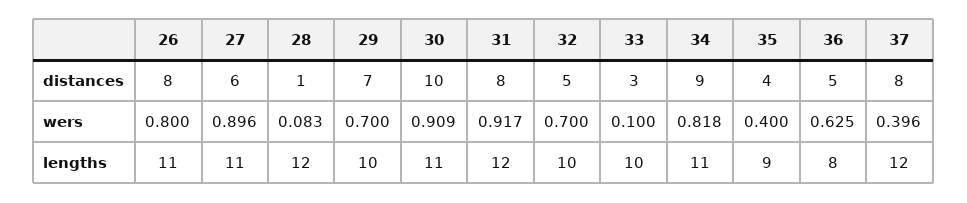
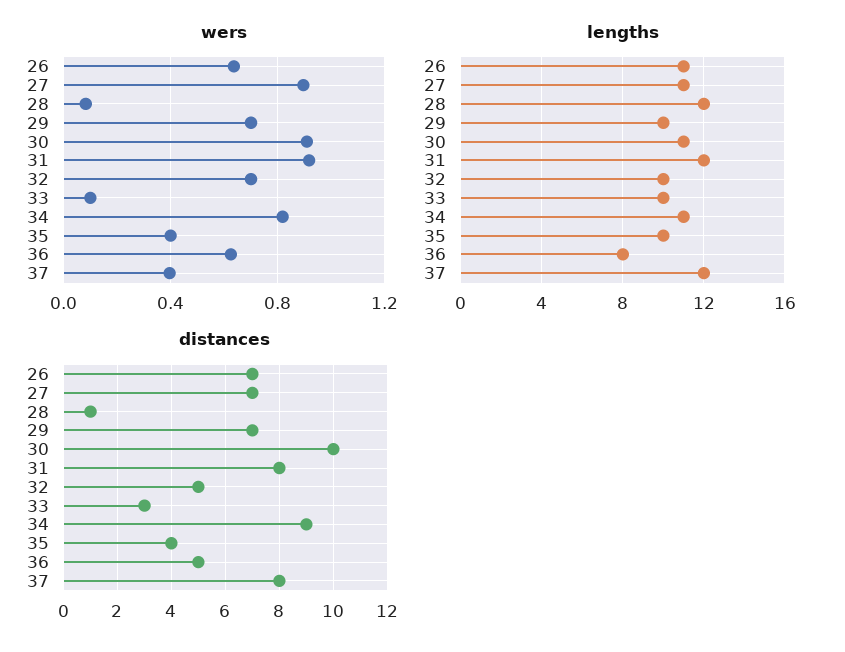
  {
    "distances": {
-     "26": 8,
+     "26": 7,
-     "27": 6,
+     "27": 7,
      "28": 1,
      "29": 7,
      "30": 10,
      "31": 8,
      "32": 5,
      "33": 3,
      "34": 9,
      "35": 4,
      "36": 5,
      "37": 8
    },
    "wers": {
-     "26": 0.8,
+     "26": 0.65,
      "27": 0.896,
      "28": 0.083,
      "29": 0.7,
      "30": 0.909,
      "31": 0.917,
      "32": 0.7,
      "33": 0.1,
      "34": 0.818,
      "35": 0.4,
      "36": 0.625,
      "37": 0.396
    },
    "lengths": {
      "26": 11,
      "27": 11,
      "28": 12,
      "29": 10,
      "30": 11,
      "31": 12,
      "32": 10,
      "33": 10,
      "34": 11,
-     "35": 9,
+     "35": 10,
      "36": 8,
      "37": 12
    }
  }

